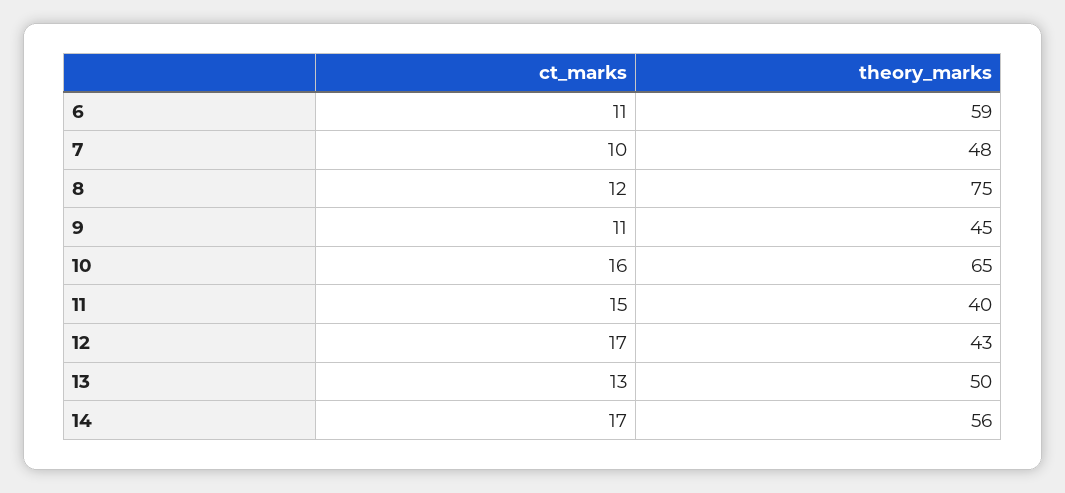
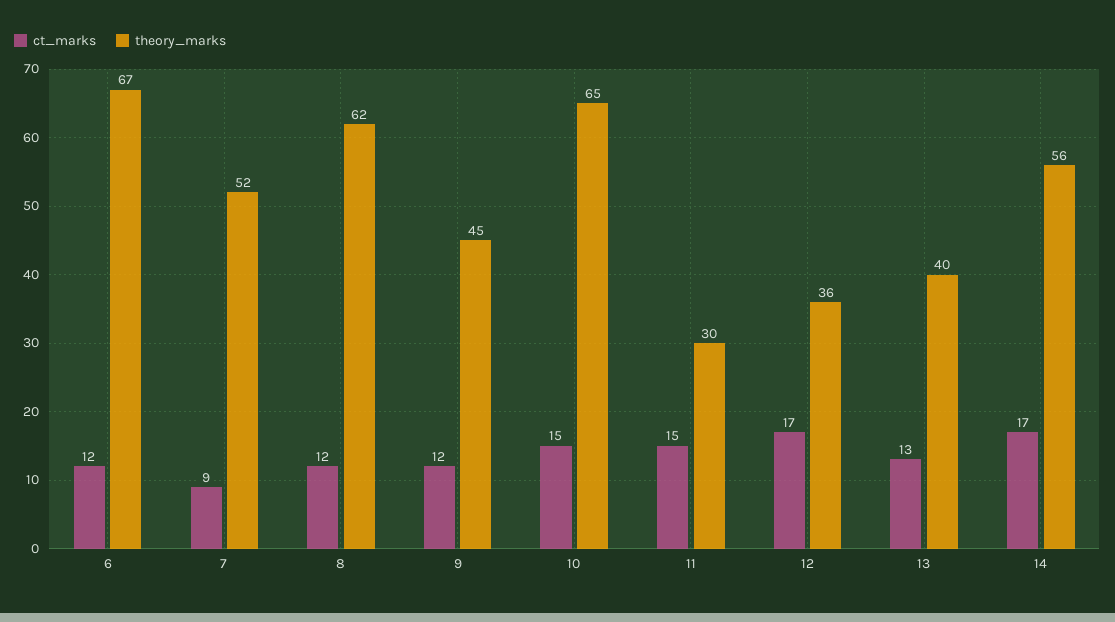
  {
    "ct_marks": {
-     "6": 11,
+     "6": 12,
-     "7": 10,
+     "7": 9,
      "8": 12,
-     "9": 11,
+     "9": 12,
-     "10": 16,
+     "10": 15,
      "11": 15,
      "12": 17,
      "13": 13,
      "14": 17
    },
    "theory_marks": {
-     "6": 59,
+     "6": 67,
-     "7": 48,
+     "7": 52,
-     "8": 75,
+     "8": 62,
      "9": 45,
      "10": 65,
-     "11": 40,
+     "11": 30,
-     "12": 43,
+     "12": 36,
-     "13": 50,
+     "13": 40,
      "14": 56
    }
  }

